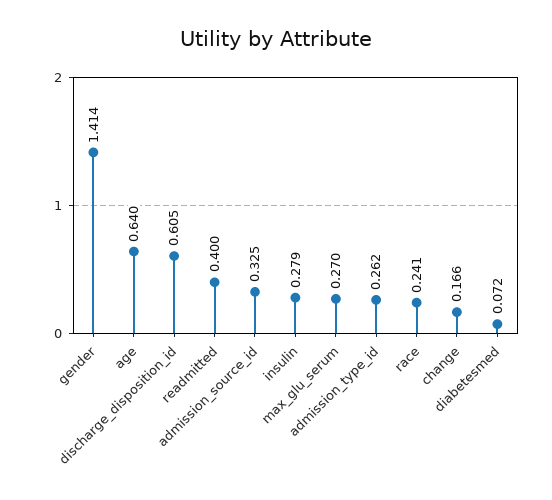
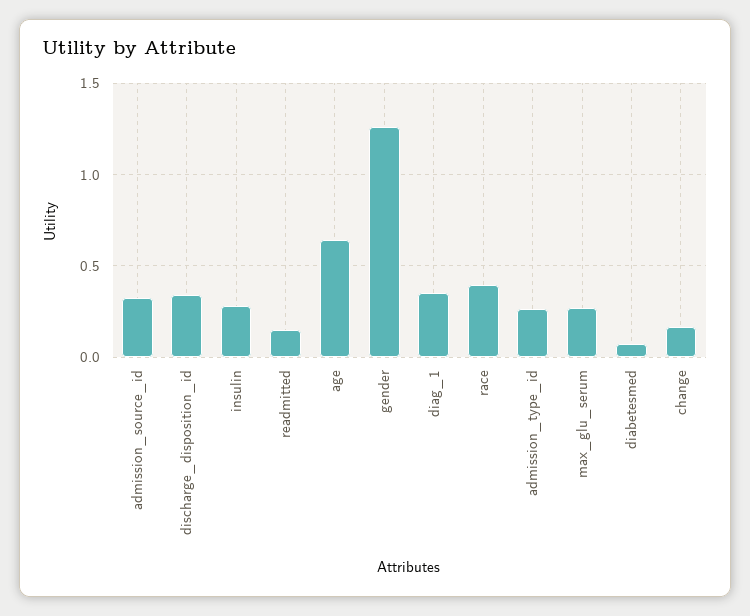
  {
-   "gender": 1.414,
+   "gender": 1.25,
    "age": 0.64,
-   "discharge_disposition_id": 0.605,
+   "discharge_disposition_id": 0.35,
-   "readmitted": 0.4,
+   "readmitted": 0.15,
    "admission_source_id": 0.325,
    "insulin": 0.279,
    "max_glu_serum": 0.27,
    "admission_type_id": 0.262,
-   "race": 0.241,
+   "race": 0.4,
    "change": 0.166,
-   "diabetesmed": 0.072
+   "diabetesmed": 0.072,
+   "diag_1": 0.35
  }

